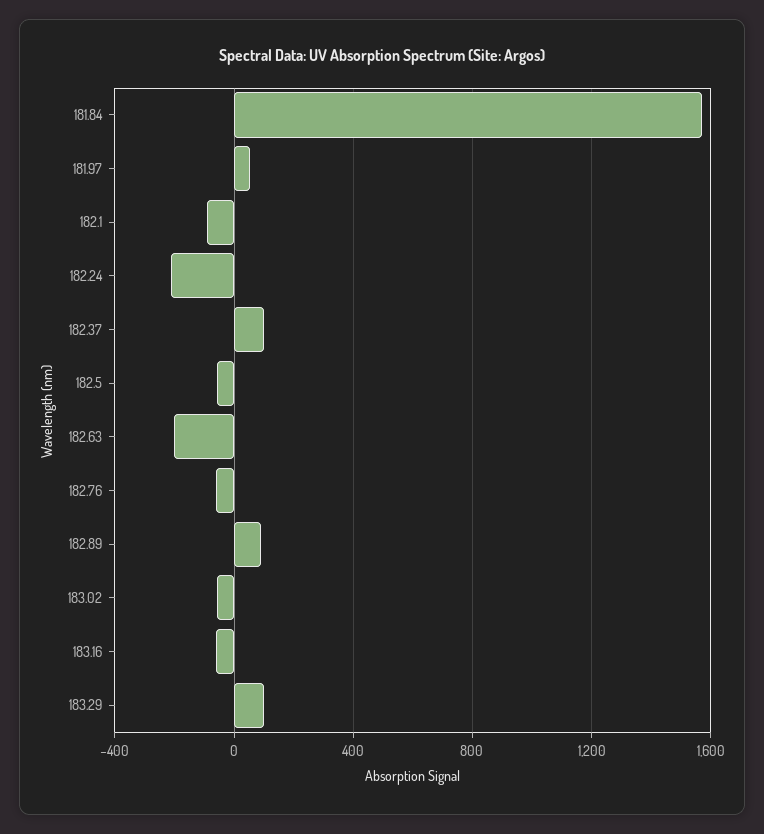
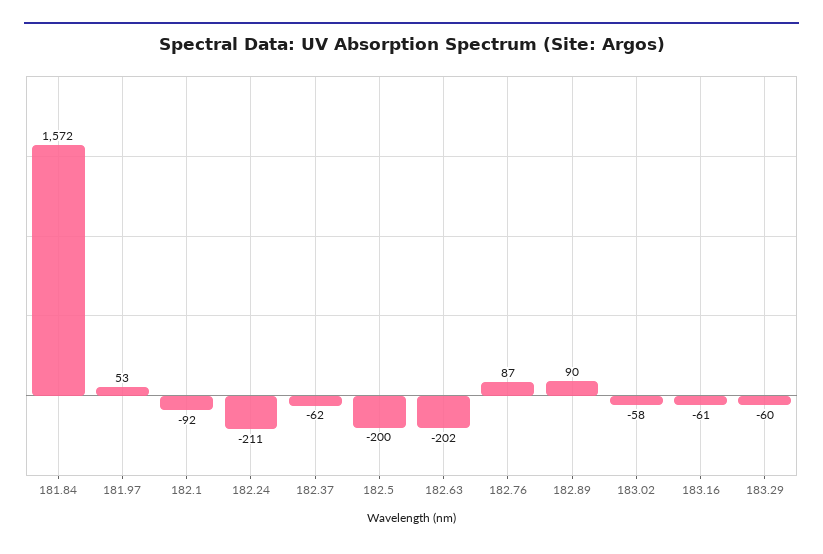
  {
    "181.84": 1572,
    "181.97": 53,
    "182.1": -92,
    "182.24": -211,
-   "182.37": 100,
+   "182.37": -62,
-   "182.5": -50,
+   "182.5": -200,
    "182.63": -202,
-   "182.76": -50,
+   "182.76": 87,
    "182.89": 90,
    "183.02": -58,
    "183.16": -61,
-   "183.29": 100
+   "183.29": -60
  }

